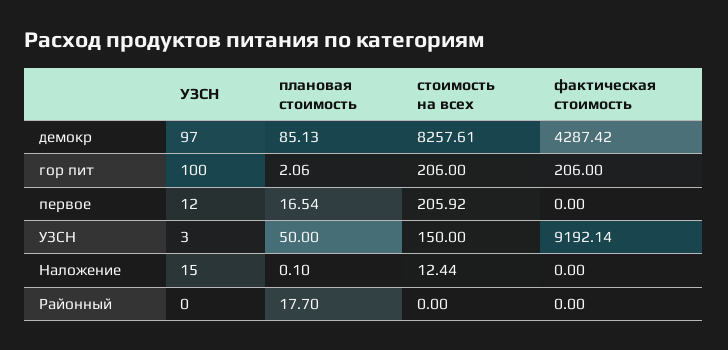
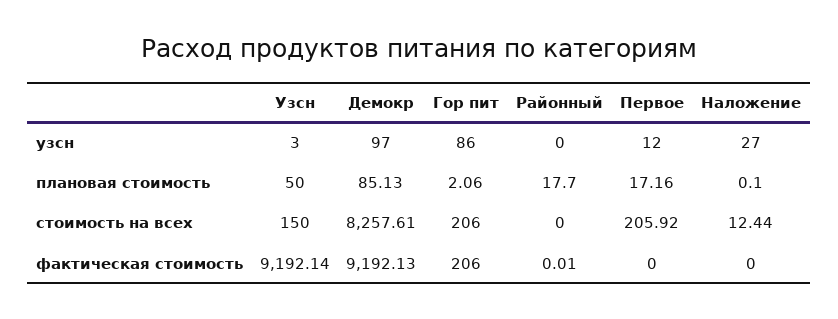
  {
    "УЗСН": {
      "демокр": 97,
-     "гор пит": 100,
+     "гор пит": 86,
      "первое": 12,
      "УЗСН": 3,
-     "Наложение": 15,
+     "Наложение": 27,
      "Районный": 0
    },
    "плановая стоимость": {
      "демокр": 85.13,
      "гор пит": 2.06,
-     "первое": 16.54,
+     "первое": 17.16,
      "УЗСН": 50,
      "Наложение": 0.1,
      "Районный": 17.7
    },
    "стоимость на всех": {
      "демокр": 8257.61,
      "гор пит": 206,
      "первое": 205.92,
      "УЗСН": 150,
      "Наложение": 12.44,
      "Районный": 0
    },
    "фактическая стоимость": {
-     "демокр": 4287.42,
+     "демокр": 9192.13,
      "гор пит": 206,
      "первое": 0,
      "УЗСН": 9192.14,
      "Наложение": 0,
-     "Районный": 0
+     "Районный": 0.01
    }
  }

